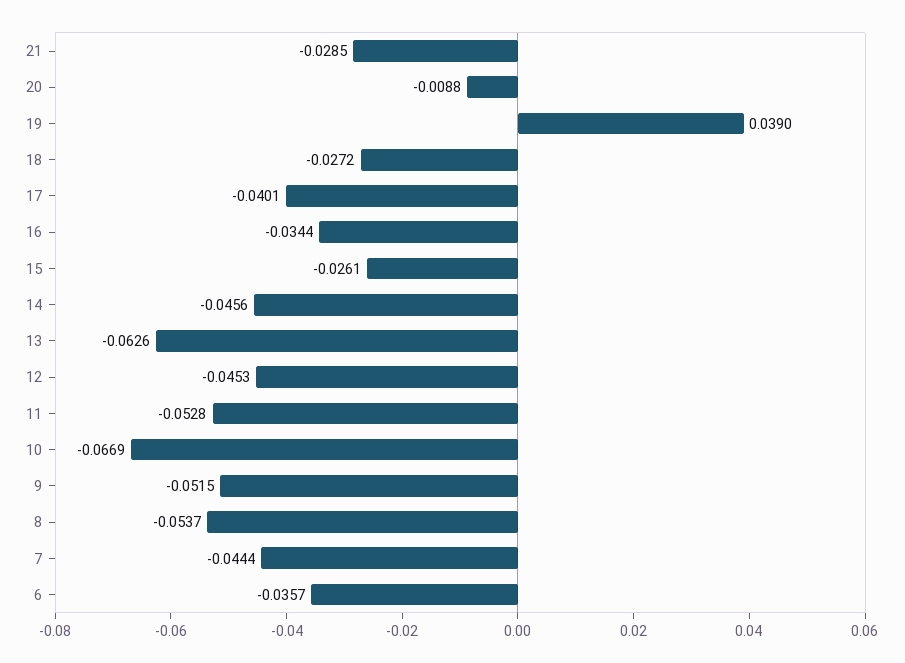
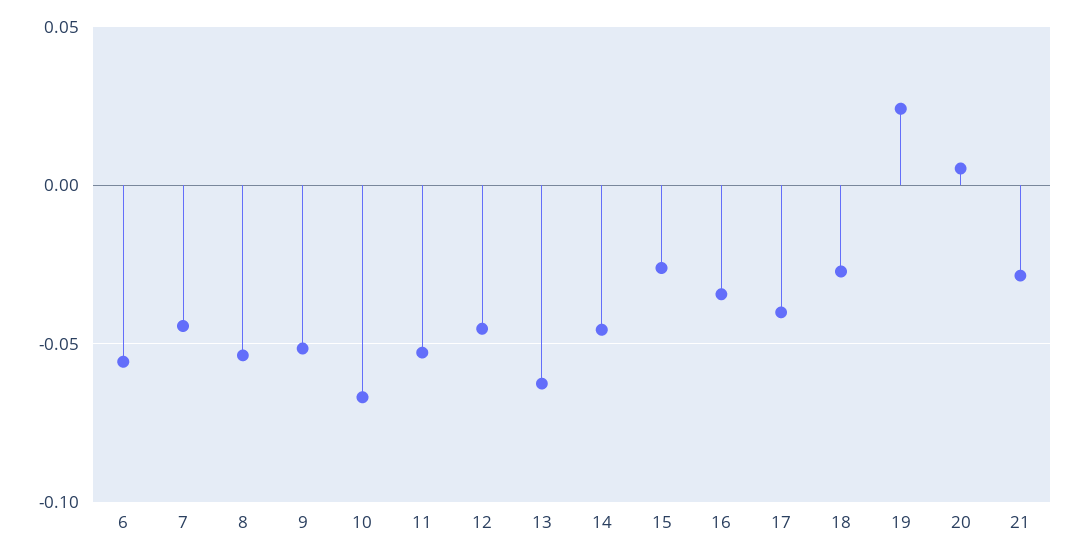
  {
    "21": -0.0285,
-   "20": -0.0088,
+   "20": 0.005,
-   "19": 0.039,
+   "19": 0.025,
    "18": -0.0272,
    "17": -0.0401,
    "16": -0.0344,
    "15": -0.0261,
    "14": -0.0456,
    "13": -0.0626,
    "12": -0.0453,
    "11": -0.0528,
    "10": -0.0669,
    "9": -0.0515,
    "8": -0.0537,
    "7": -0.0444,
-   "6": -0.0357
+   "6": -0.055
  }

